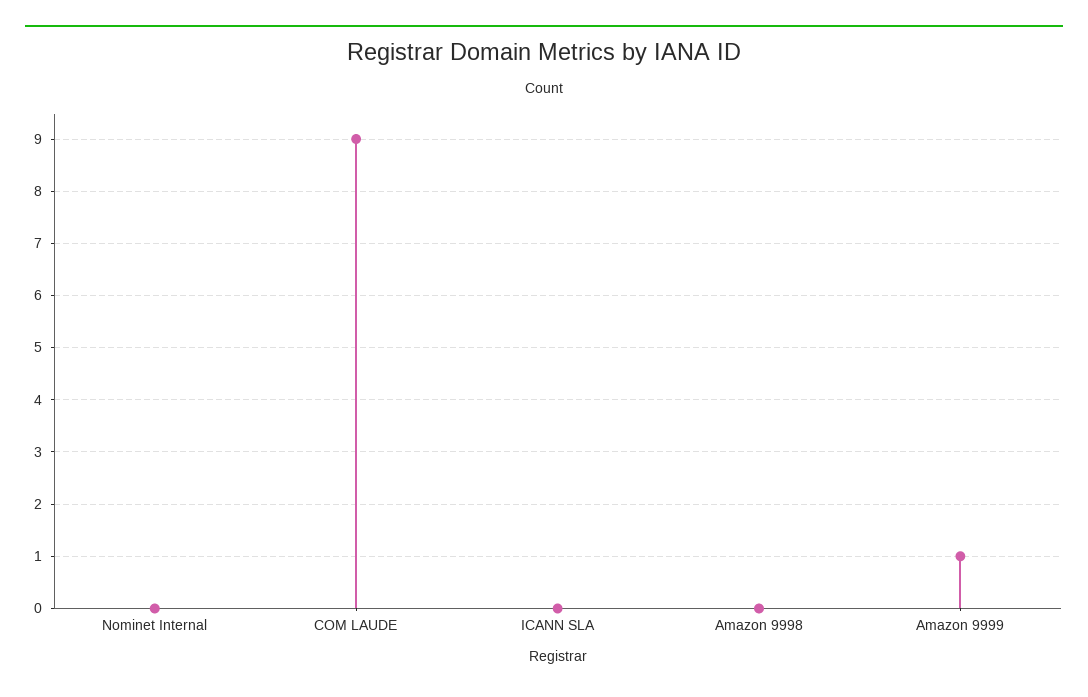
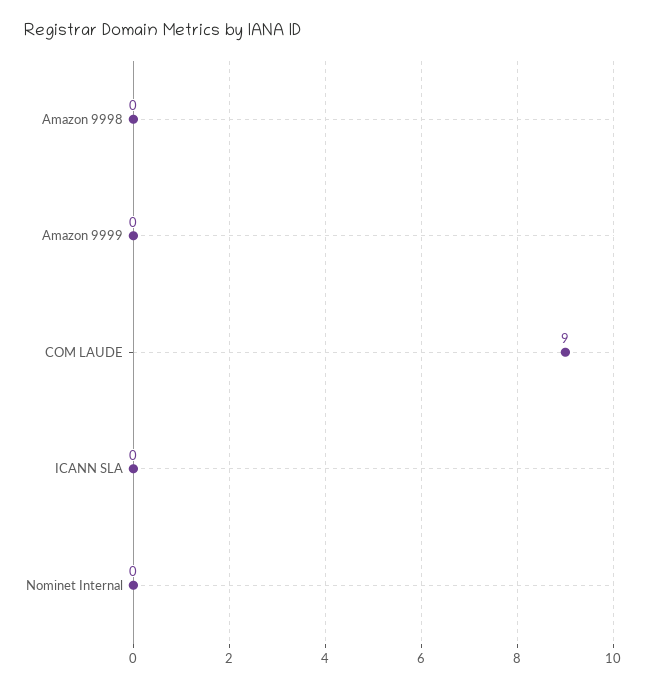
  {
    "Nominet Internal": 0,
    "COM LAUDE": 9,
    "ICANN SLA": 0,
    "Amazon 9998": 0,
-   "Amazon 9999": 1
+   "Amazon 9999": 0
  }

